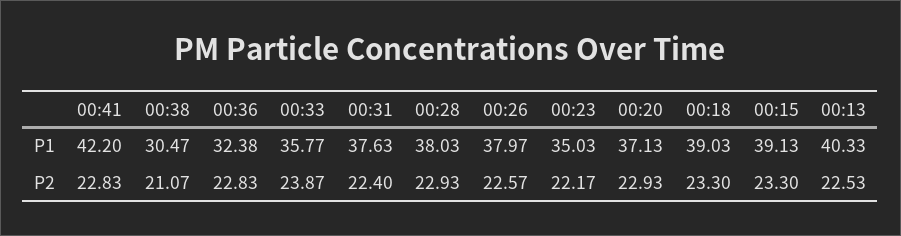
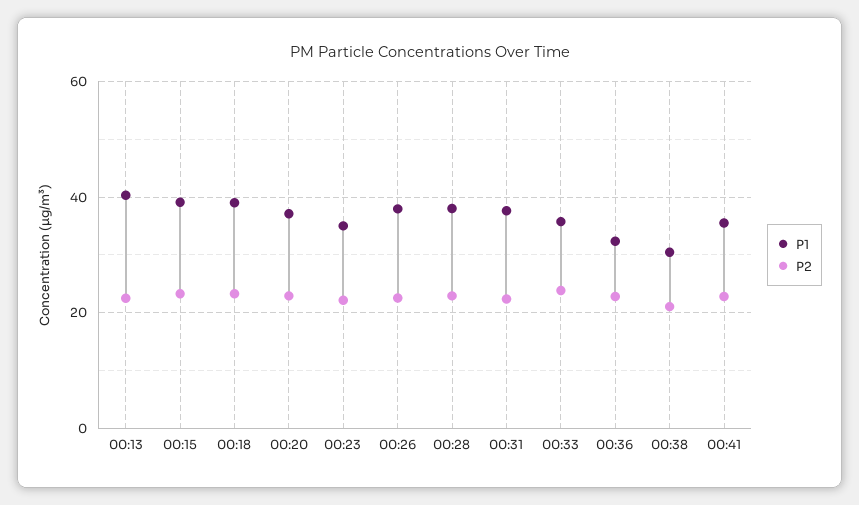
  {
    "P1": {
-     "00:41": 42.2,
+     "00:41": 36,
      "00:38": 30.47,
      "00:36": 32.38,
      "00:33": 35.77,
      "00:31": 37.63,
      "00:28": 38.03,
      "00:26": 37.97,
      "00:23": 35.03,
      "00:20": 37.13,
      "00:18": 39.03,
      "00:15": 39.13,
      "00:13": 40.33
    },
    "P2": {
      "00:41": 22.83,
      "00:38": 21.07,
      "00:36": 22.83,
      "00:33": 23.87,
      "00:31": 22.4,
      "00:28": 22.93,
      "00:26": 22.57,
      "00:23": 22.17,
      "00:20": 22.93,
      "00:18": 23.3,
      "00:15": 23.3,
      "00:13": 22.53
    }
  }

